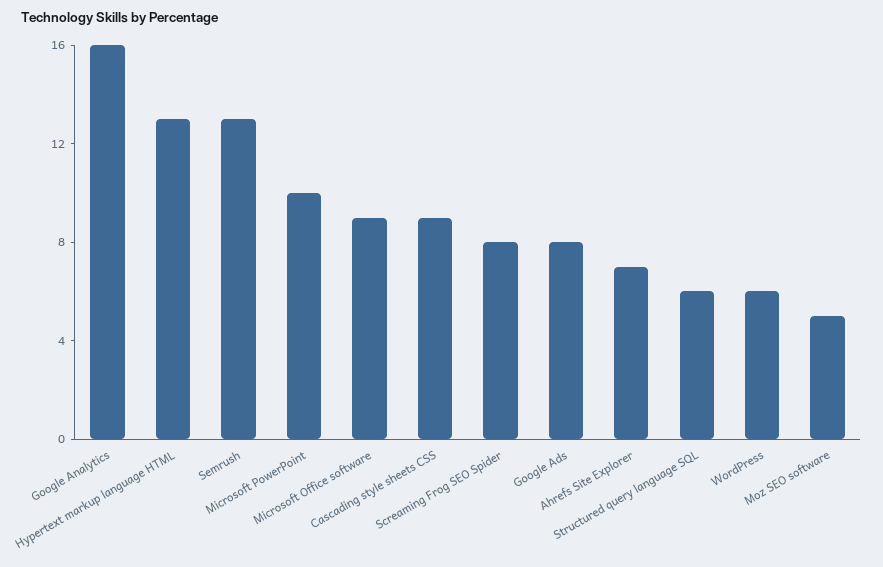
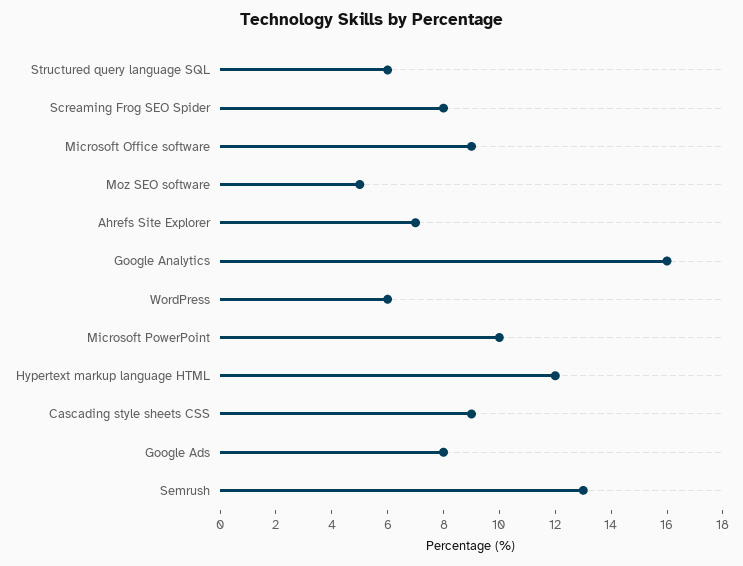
  {
    "Google Analytics": 16,
-   "Hypertext markup language HTML": 13,
+   "Hypertext markup language HTML": 12,
    "Semrush": 13,
    "Microsoft PowerPoint": 10,
    "Microsoft Office software": 9,
    "Cascading style sheets CSS": 9,
    "Screaming Frog SEO Spider": 8,
    "Google Ads": 8,
    "Ahrefs Site Explorer": 7,
    "Structured query language SQL": 6,
    "WordPress": 6,
    "Moz SEO software": 5
  }

